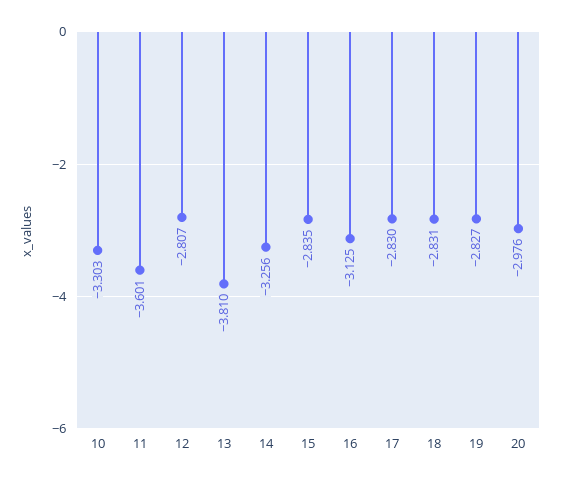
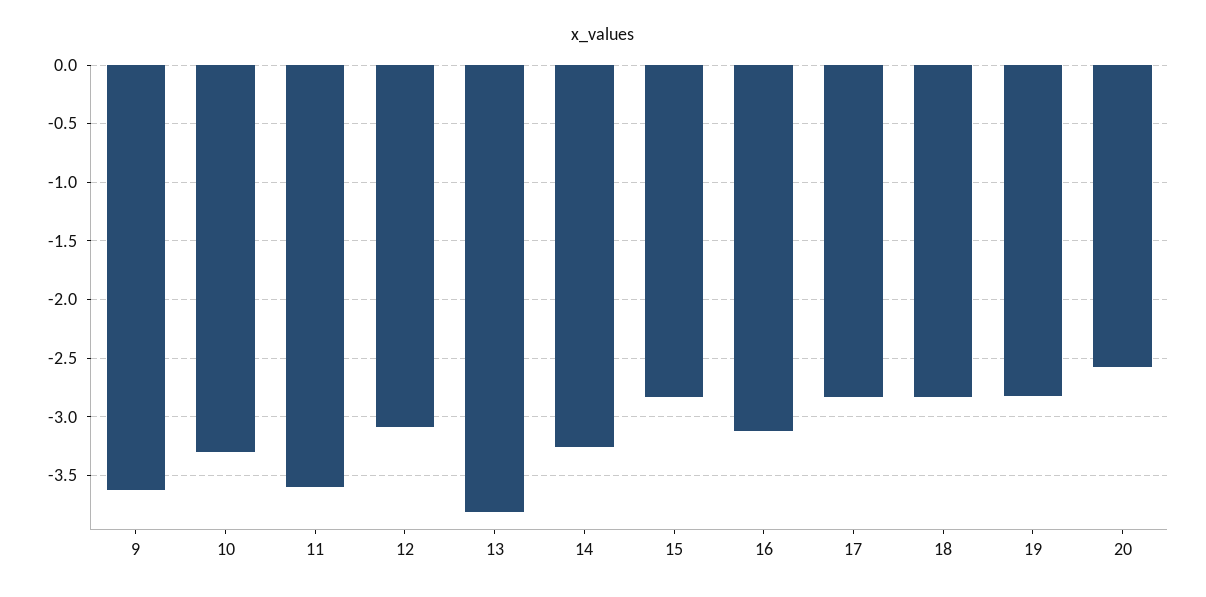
  {
    "10": -3.303,
    "11": -3.601,
-   "12": -2.807,
+   "12": -3.1,
    "13": -3.81,
    "14": -3.256,
    "15": -2.835,
    "16": -3.125,
    "17": -2.83,
    "18": -2.831,
    "19": -2.827,
-   "20": -2.976
+   "20": -2.6,
+   "9": -3.6
  }

